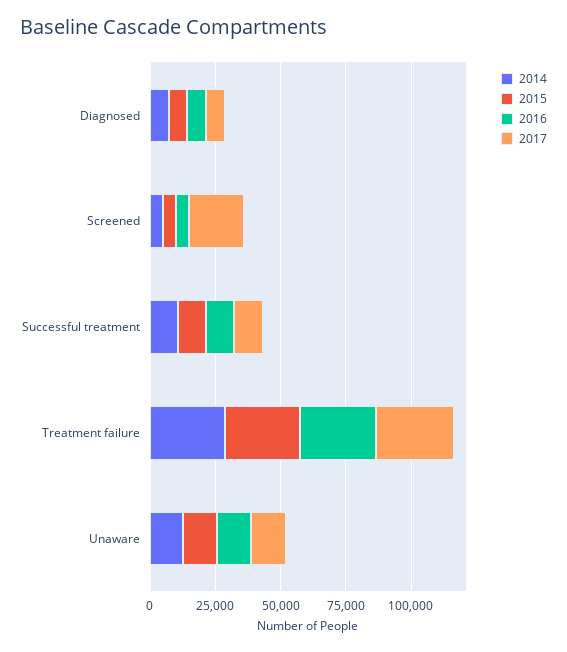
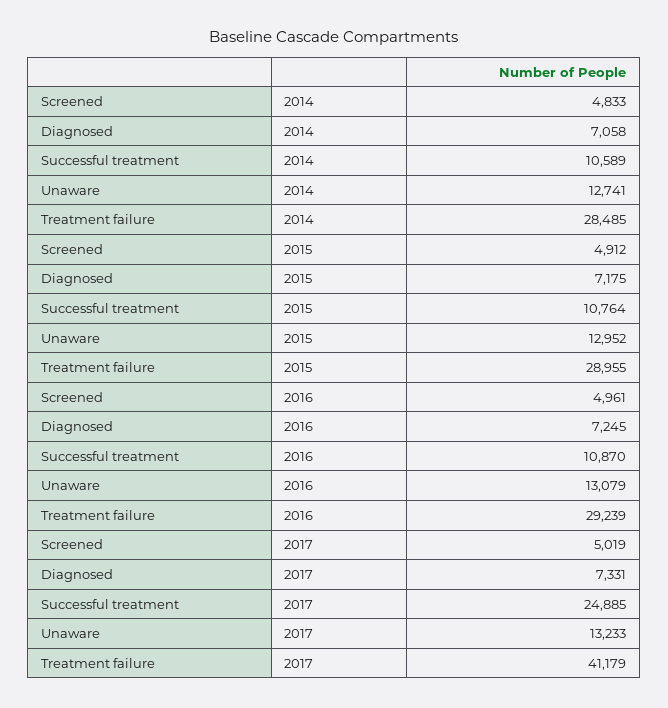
  {
    "2014": {
      "Diagnosed": 7058,
      "Screened": 4833,
      "Successful treatment": 10589,
      "Treatment failure": 28485,
      "Unaware": 12741
    },
    "2015": {
      "Diagnosed": 7175,
      "Screened": 4912,
      "Successful treatment": 10764,
      "Treatment failure": 28955,
      "Unaware": 12952
    },
    "2016": {
      "Diagnosed": 7245,
      "Screened": 4961,
      "Successful treatment": 10870,
      "Treatment failure": 29239,
      "Unaware": 13079
    },
    "2017": {
      "Diagnosed": 7331,
-     "Screened": 20000,
+     "Screened": 5019,
-     "Successful treatment": 10000,
+     "Successful treatment": 24885,
-     "Treatment failure": 30000,
+     "Treatment failure": 41179,
      "Unaware": 13233
    }
  }

